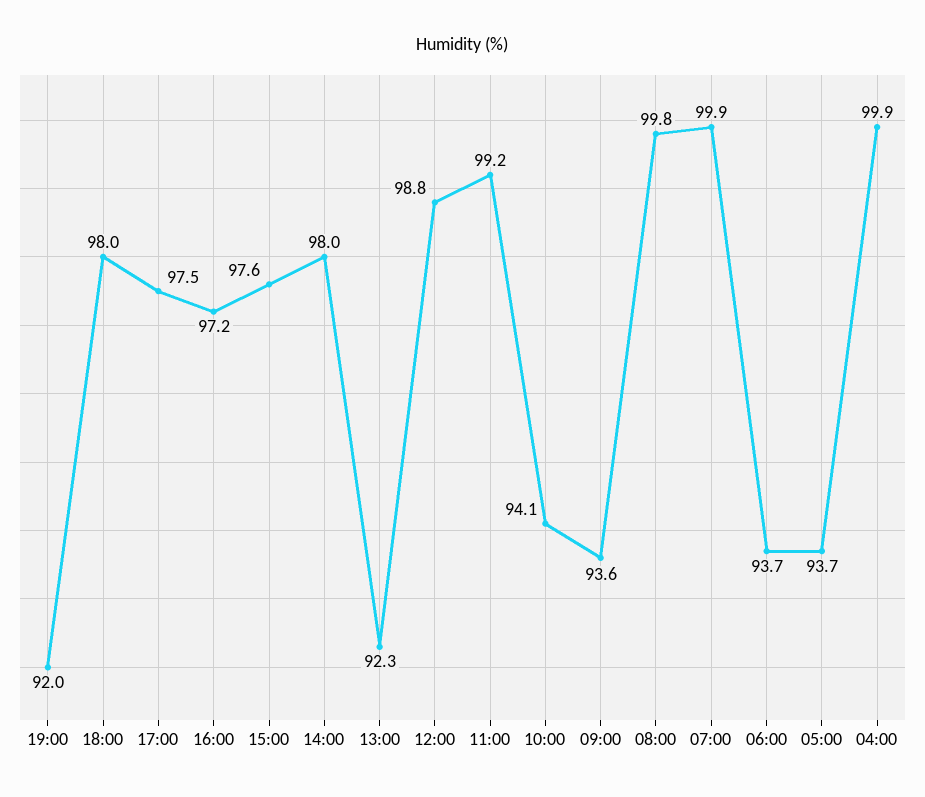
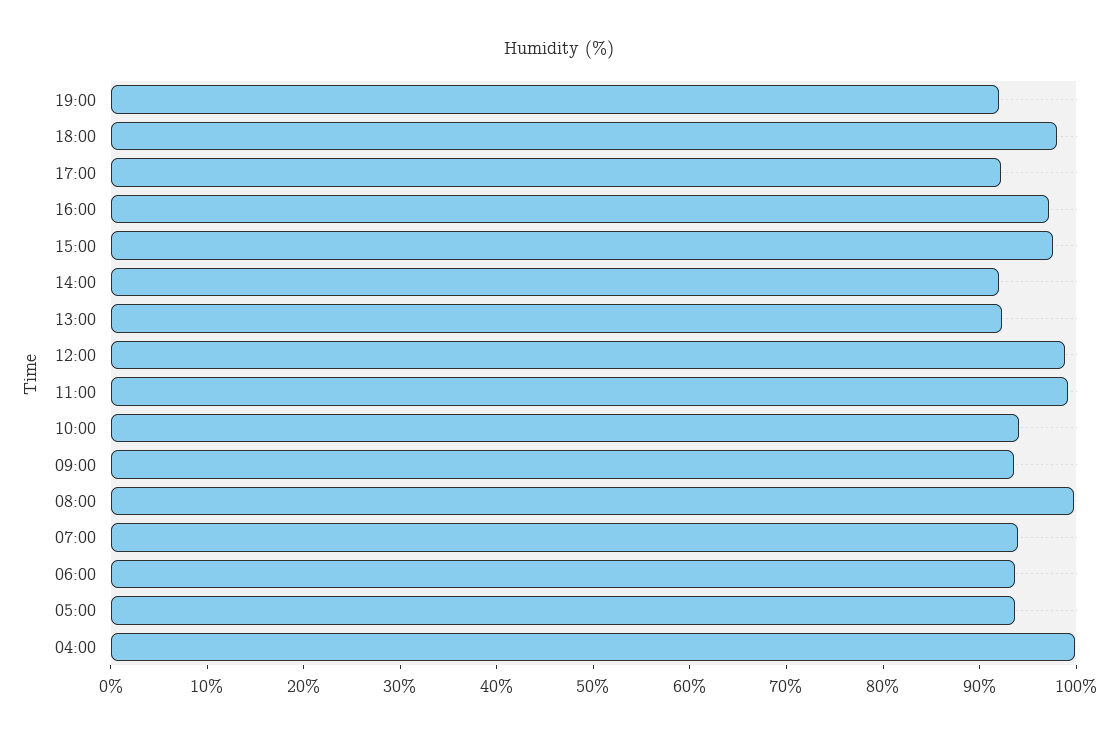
  {
    "19:00": 92,
    "18:00": 98,
-   "17:00": 97.5,
+   "17:00": 92,
    "16:00": 97.2,
    "15:00": 97.6,
-   "14:00": 98,
+   "14:00": 92,
    "13:00": 92.3,
    "12:00": 98.8,
    "11:00": 99.2,
    "10:00": 94.1,
    "09:00": 93.6,
    "08:00": 99.8,
-   "07:00": 99.9,
+   "07:00": 94,
    "06:00": 93.7,
    "05:00": 93.7,
    "04:00": 99.9
  }

